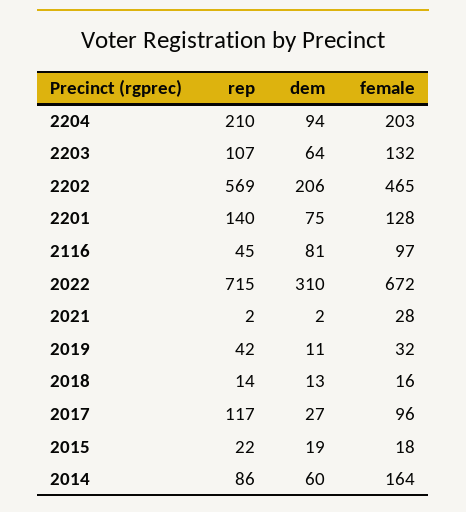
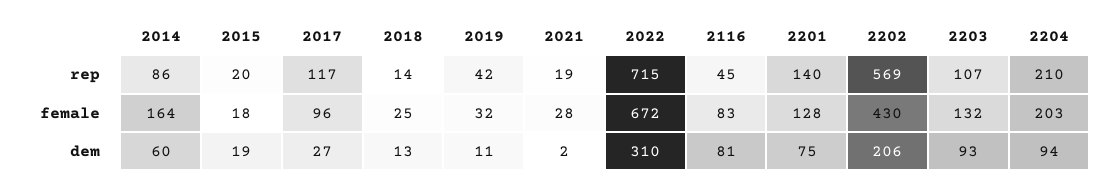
  {
    "rep": {
      "2204": 210,
      "2203": 107,
      "2202": 569,
      "2201": 140,
      "2116": 45,
      "2022": 715,
-     "2021": 2,
+     "2021": 19,
      "2019": 42,
      "2018": 14,
      "2017": 117,
-     "2015": 22,
+     "2015": 20,
      "2014": 86
    },
    "dem": {
      "2204": 94,
-     "2203": 64,
+     "2203": 93,
      "2202": 206,
      "2201": 75,
      "2116": 81,
      "2022": 310,
      "2021": 2,
      "2019": 11,
      "2018": 13,
      "2017": 27,
      "2015": 19,
      "2014": 60
    },
    "female": {
      "2204": 203,
      "2203": 132,
-     "2202": 465,
+     "2202": 430,
      "2201": 128,
-     "2116": 97,
+     "2116": 83,
      "2022": 672,
      "2021": 28,
      "2019": 32,
-     "2018": 16,
+     "2018": 25,
      "2017": 96,
      "2015": 18,
      "2014": 164
    }
  }

